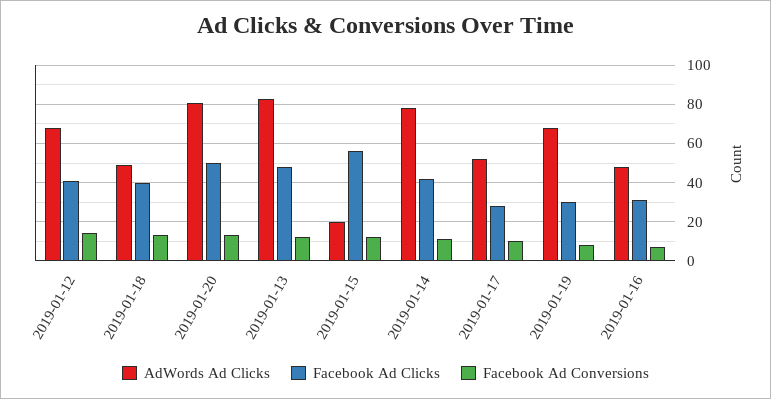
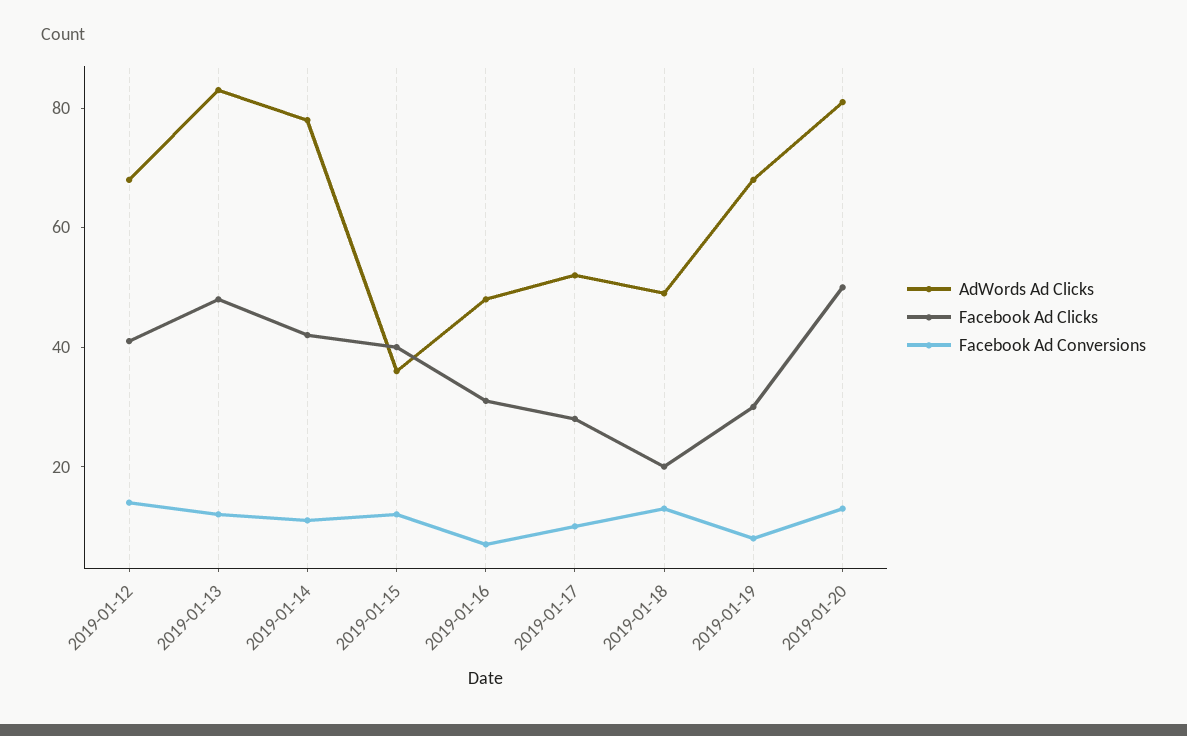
  {
    "AdWords Ad Clicks": {
      "2019-01-12": 70,
      "2019-01-18": 50,
      "2019-01-20": 80,
      "2019-01-13": 85,
-     "2019-01-15": 20,
+     "2019-01-15": 35,
      "2019-01-14": 80,
      "2019-01-17": 50,
      "2019-01-19": 70,
      "2019-01-16": 50
    },
    "Facebook Ad Clicks": {
      "2019-01-12": 40,
-     "2019-01-18": 40,
+     "2019-01-18": 20,
      "2019-01-20": 50,
      "2019-01-13": 50,
-     "2019-01-15": 55,
+     "2019-01-15": 40,
      "2019-01-14": 40,
      "2019-01-17": 30,
      "2019-01-19": 30,
      "2019-01-16": 30
    },
    "Facebook Ad Conversions": {
      "2019-01-12": 15,
      "2019-01-18": 15,
      "2019-01-20": 15,
      "2019-01-13": 10,
      "2019-01-15": 10,
      "2019-01-14": 10,
      "2019-01-17": 10,
      "2019-01-19": 10,
      "2019-01-16": 5
    }
  }

